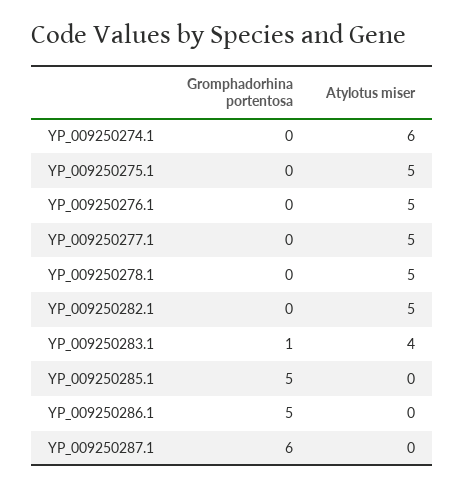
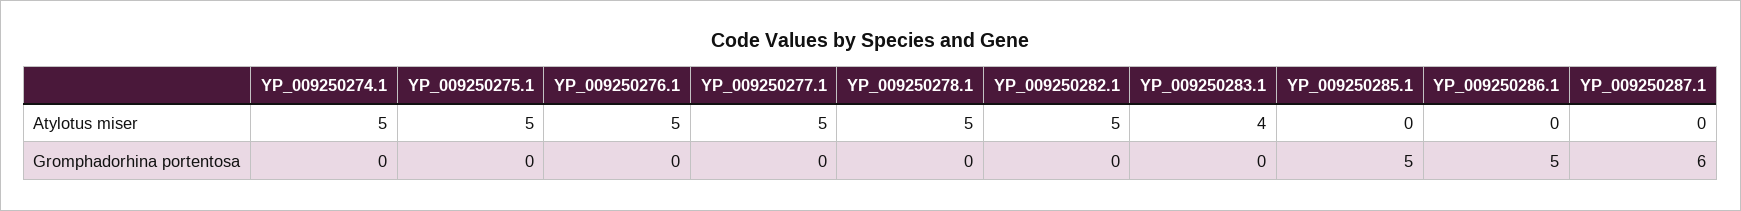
  {
    "Gromphadorhina portentosa": {
      "YP_009250274.1": 0,
      "YP_009250275.1": 0,
      "YP_009250276.1": 0,
      "YP_009250277.1": 0,
      "YP_009250278.1": 0,
      "YP_009250282.1": 0,
-     "YP_009250283.1": 1,
+     "YP_009250283.1": 0,
      "YP_009250285.1": 5,
      "YP_009250286.1": 5,
      "YP_009250287.1": 6
    },
    "Atylotus miser": {
-     "YP_009250274.1": 6,
+     "YP_009250274.1": 5,
      "YP_009250275.1": 5,
      "YP_009250276.1": 5,
      "YP_009250277.1": 5,
      "YP_009250278.1": 5,
      "YP_009250282.1": 5,
      "YP_009250283.1": 4,
      "YP_009250285.1": 0,
      "YP_009250286.1": 0,
      "YP_009250287.1": 0
    }
  }

